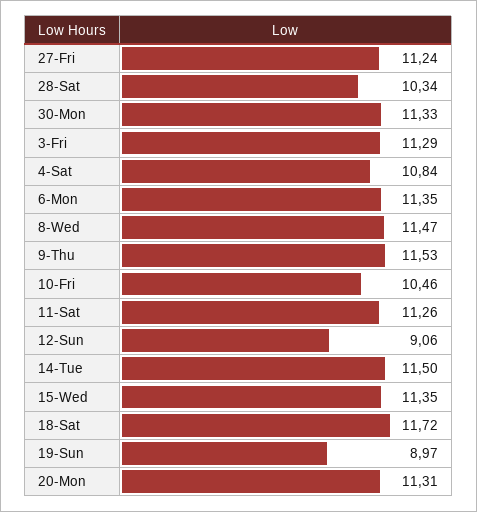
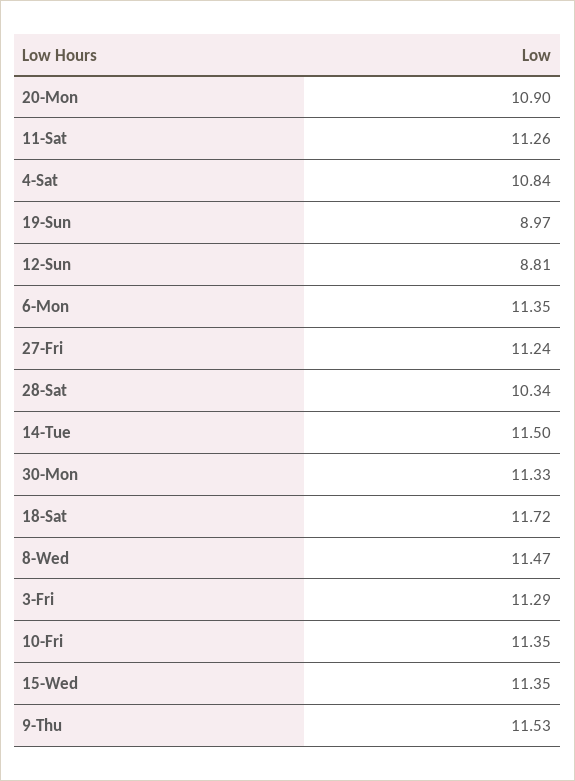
  {
    "27-Fri": 11.24,
    "28-Sat": 10.34,
    "30-Mon": 11.33,
    "3-Fri": 11.29,
    "4-Sat": 10.84,
    "6-Mon": 11.35,
    "8-Wed": 11.47,
    "9-Thu": 11.53,
-   "10-Fri": 10.46,
+   "10-Fri": 11.35,
    "11-Sat": 11.26,
-   "12-Sun": 9.06,
+   "12-Sun": 8.81,
    "14-Tue": 11.5,
    "15-Wed": 11.35,
    "18-Sat": 11.72,
    "19-Sun": 8.97,
-   "20-Mon": 11.31
+   "20-Mon": 10.9
  }

